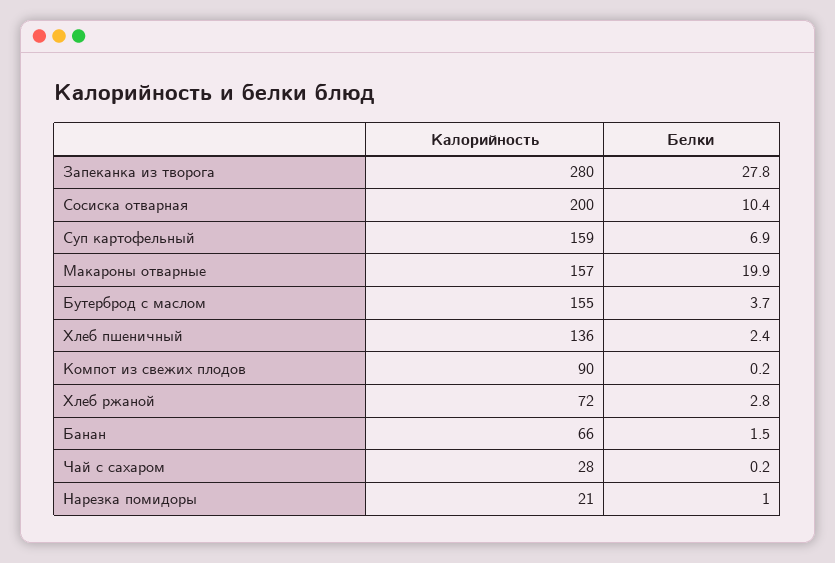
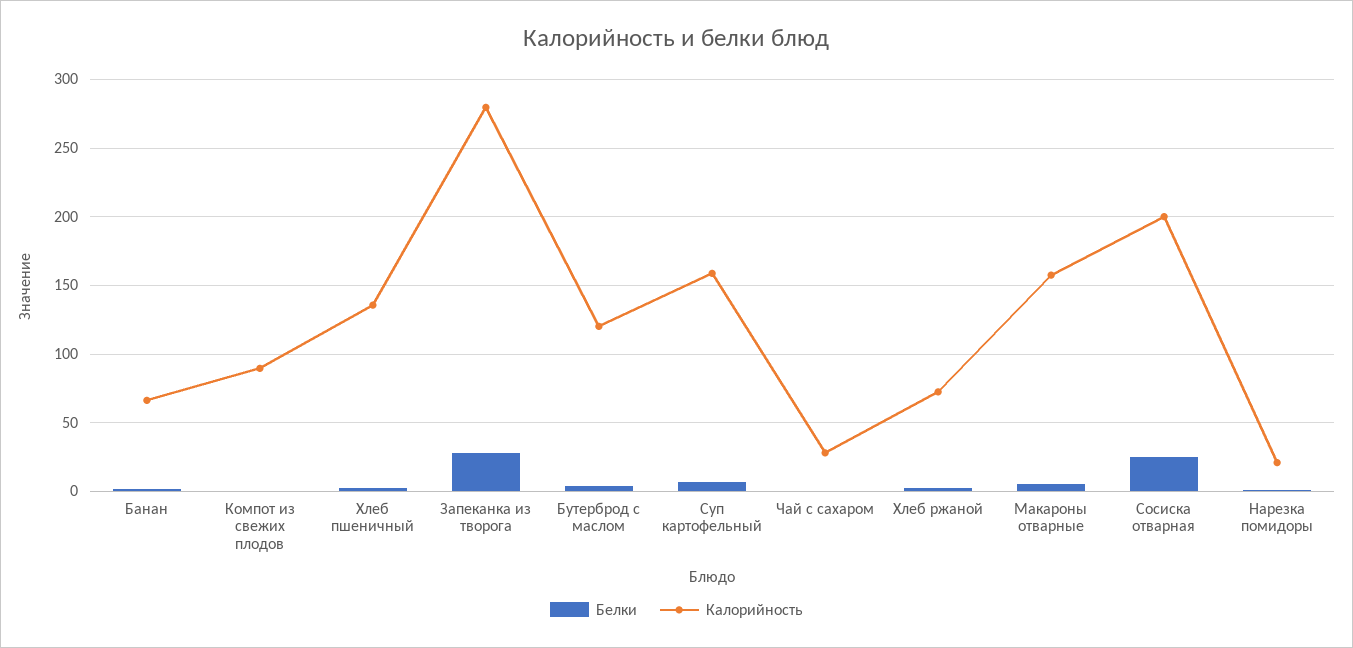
  {
    "Калорийность": {
      "Запеканка из творога": 280,
      "Сосиска отварная": 200,
      "Суп картофельный": 159,
      "Макароны отварные": 157,
-     "Бутерброд с маслом": 155,
+     "Бутерброд с маслом": 120,
      "Хлеб пшеничный": 136,
      "Компот из свежих плодов": 90,
      "Хлеб ржаной": 72,
      "Банан": 66,
      "Чай с сахаром": 28,
      "Нарезка помидоры": 21
    },
    "Белки": {
      "Запеканка из творога": 27.8,
-     "Сосиска отварная": 10.4,
+     "Сосиска отварная": 25,
      "Суп картофельный": 6.9,
-     "Макароны отварные": 19.9,
+     "Макароны отварные": 5,
      "Бутерброд с маслом": 3.7,
      "Хлеб пшеничный": 2.4,
      "Компот из свежих плодов": 0.2,
      "Хлеб ржаной": 2.8,
      "Банан": 1.5,
      "Чай с сахаром": 0.2,
      "Нарезка помидоры": 1
    }
  }

